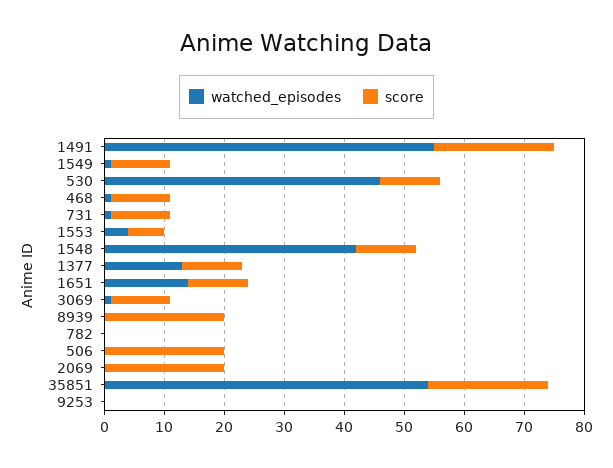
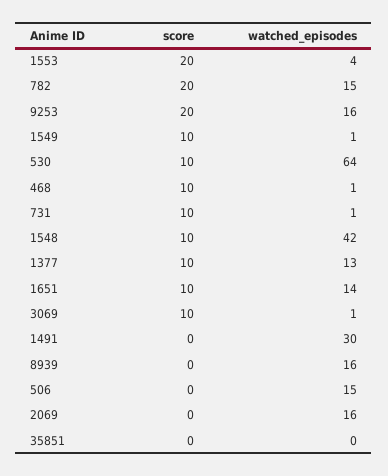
  {
    "watched_episodes": {
-     "1491": 55,
+     "1491": 30,
      "1549": 1,
-     "530": 45,
+     "530": 64,
      "468": 1,
      "731": 1,
      "1553": 4,
      "1548": 42,
      "1377": 13,
      "1651": 14,
      "3069": 1,
-     "8939": 0,
+     "8939": 16,
-     "782": 0,
+     "782": 15,
-     "506": 0,
+     "506": 15,
-     "2069": 0,
+     "2069": 16,
-     "35851": 55,
+     "35851": 0,
-     "9253": 0
+     "9253": 16
    },
    "score": {
-     "1491": 20,
+     "1491": 0,
      "1549": 10,
      "530": 10,
      "468": 10,
      "731": 10,
-     "1553": 5,
+     "1553": 20,
      "1548": 10,
      "1377": 10,
      "1651": 10,
      "3069": 10,
-     "8939": 20,
+     "8939": 0,
-     "782": 0,
+     "782": 20,
-     "506": 20,
+     "506": 0,
-     "2069": 20,
+     "2069": 0,
-     "35851": 20,
+     "35851": 0,
-     "9253": 0
+     "9253": 20
    }
  }

